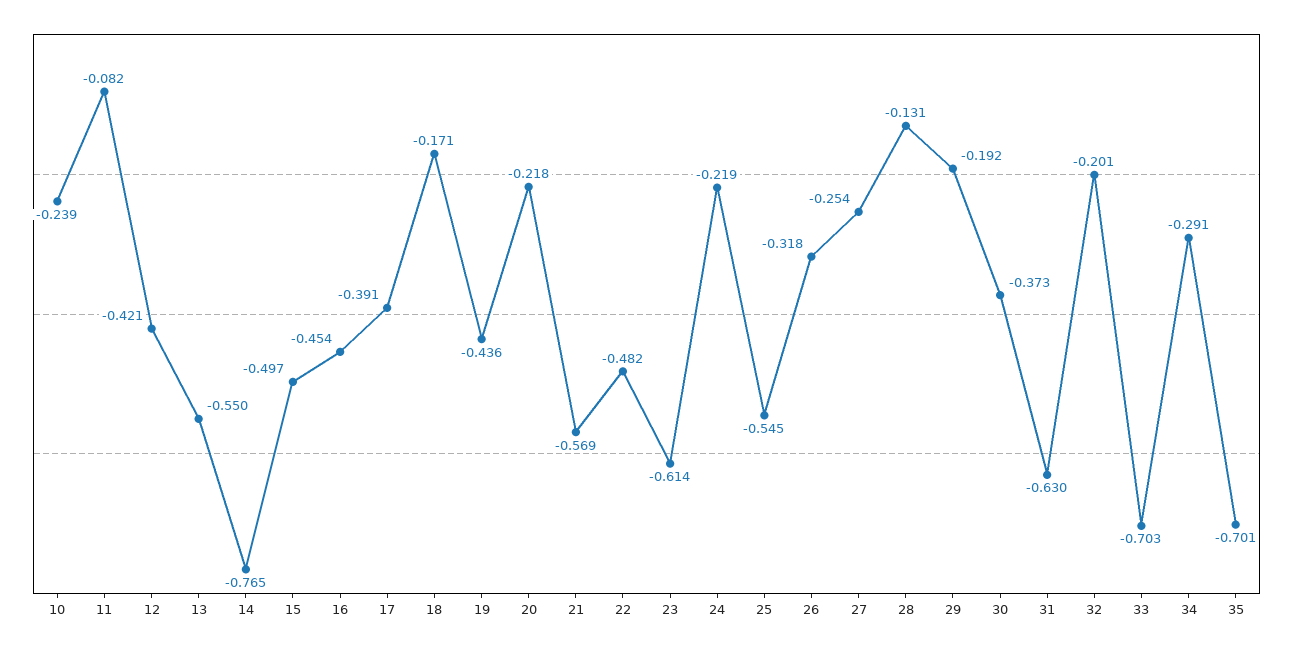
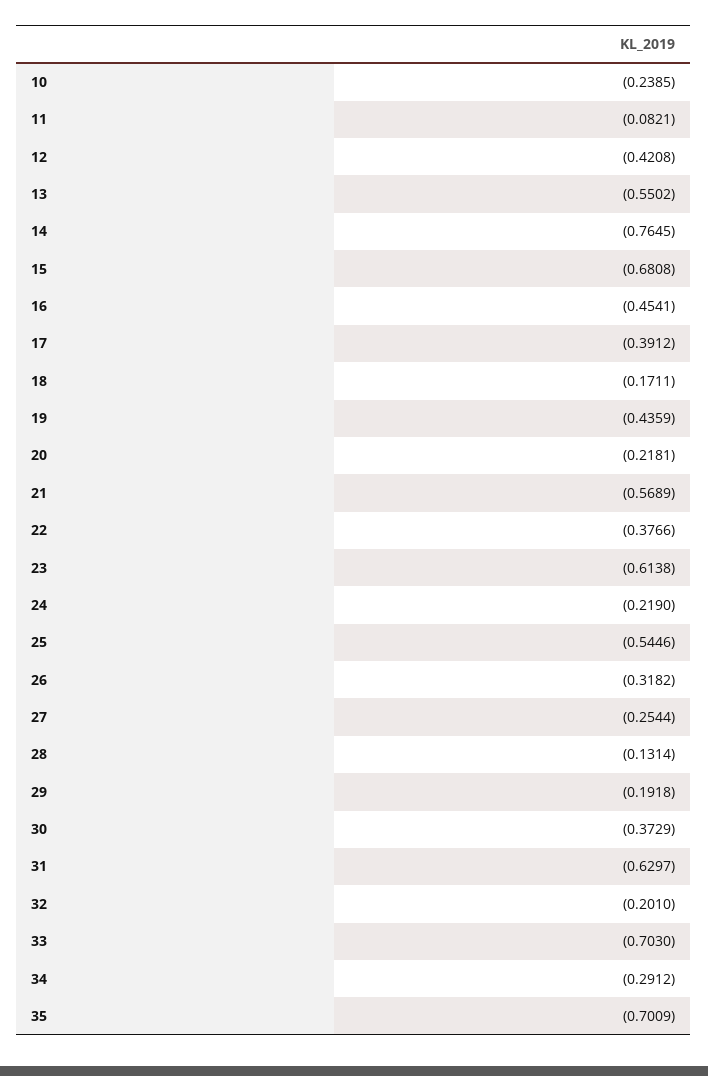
  {
    "10": -0.2385,
    "11": -0.0821,
    "12": -0.4208,
    "13": -0.5502,
    "14": -0.7645,
-   "15": -0.497,
+   "15": -0.6808,
    "16": -0.4541,
    "17": -0.3912,
    "18": -0.1711,
    "19": -0.4359,
    "20": -0.2181,
    "21": -0.5689,
-   "22": -0.482,
+   "22": -0.3766,
    "23": -0.6138,
    "24": -0.219,
    "25": -0.5446,
    "26": -0.3182,
    "27": -0.2544,
    "28": -0.1314,
    "29": -0.1918,
    "30": -0.3729,
    "31": -0.6297,
    "32": -0.201,
    "33": -0.703,
    "34": -0.2912,
    "35": -0.7009
  }

